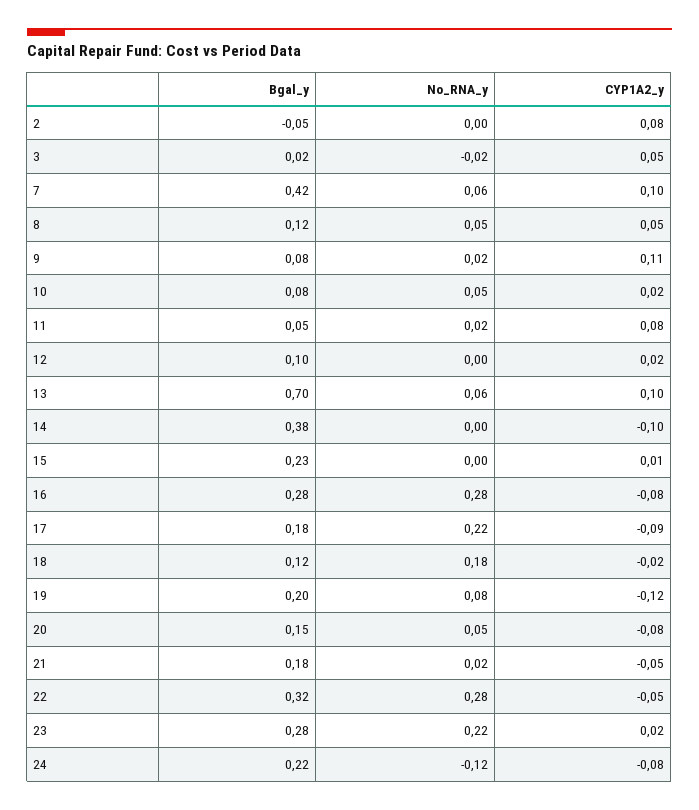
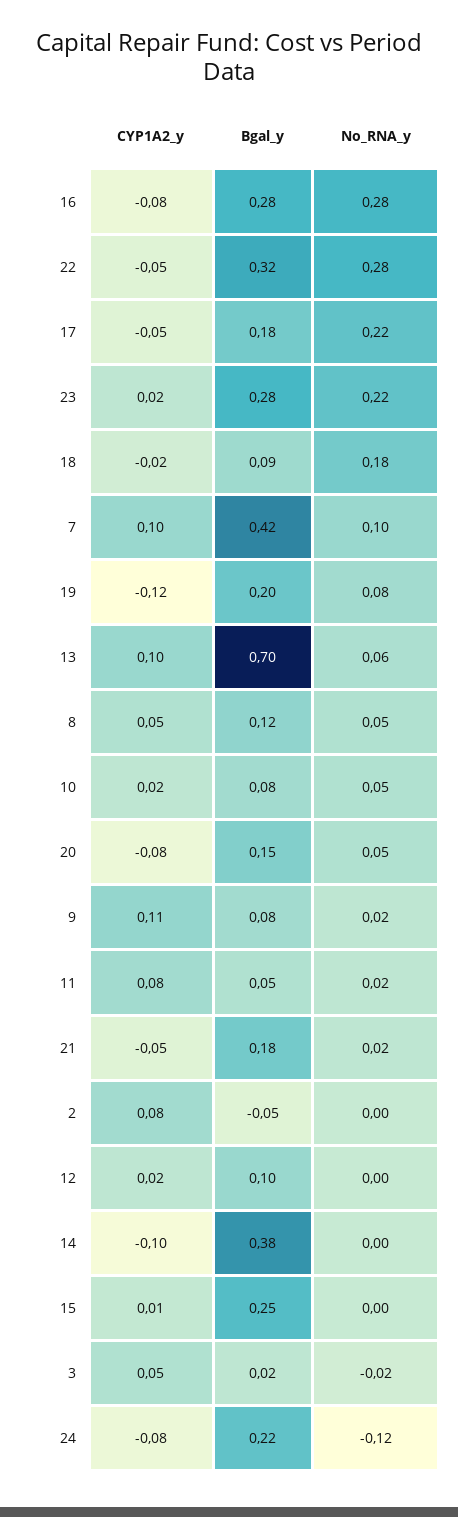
  {
    "Bgal_y": {
      "2": -0.05,
      "3": 0.02,
      "7": 0.42,
      "8": 0.12,
      "9": 0.08,
      "10": 0.08,
      "11": 0.05,
      "12": 0.1,
      "13": 0.7,
      "14": 0.38,
-     "15": 0.23,
+     "15": 0.25,
      "16": 0.28,
      "17": 0.18,
-     "18": 0.12,
+     "18": 0.09,
      "19": 0.2,
      "20": 0.15,
      "21": 0.18,
      "22": 0.32,
      "23": 0.28,
      "24": 0.22
    },
    "No_RNA_y": {
      "2": 0,
      "3": -0.02,
-     "7": 0.06,
+     "7": 0.1,
      "8": 0.05,
      "9": 0.02,
      "10": 0.05,
      "11": 0.02,
      "12": 0,
      "13": 0.06,
      "14": 0,
      "15": 0,
      "16": 0.28,
      "17": 0.22,
      "18": 0.18,
      "19": 0.08,
      "20": 0.05,
      "21": 0.02,
      "22": 0.28,
      "23": 0.22,
      "24": -0.12
    },
    "CYP1A2_y": {
      "2": 0.08,
      "3": 0.05,
      "7": 0.1,
      "8": 0.05,
      "9": 0.11,
      "10": 0.02,
      "11": 0.08,
      "12": 0.02,
      "13": 0.1,
      "14": -0.1,
      "15": 0.01,
      "16": -0.08,
-     "17": -0.09,
+     "17": -0.05,
      "18": -0.02,
      "19": -0.12,
      "20": -0.08,
      "21": -0.05,
      "22": -0.05,
      "23": 0.02,
      "24": -0.08
    }
  }

